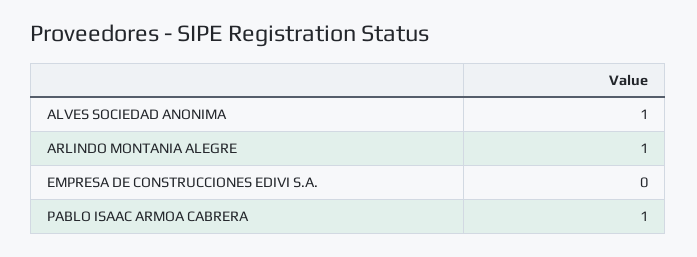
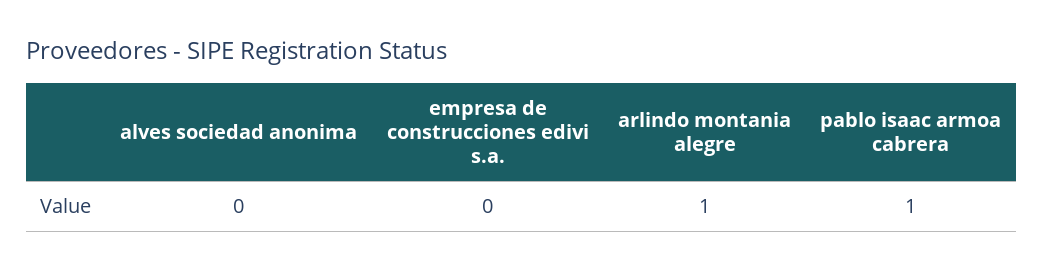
  {
-   "ALVES SOCIEDAD ANONIMA": 1,
+   "ALVES SOCIEDAD ANONIMA": 0,
    "ARLINDO MONTANIA ALEGRE": 1,
    "EMPRESA DE CONSTRUCCIONES EDIVI S.A.": 0,
    "PABLO ISAAC ARMOA CABRERA": 1
  }

